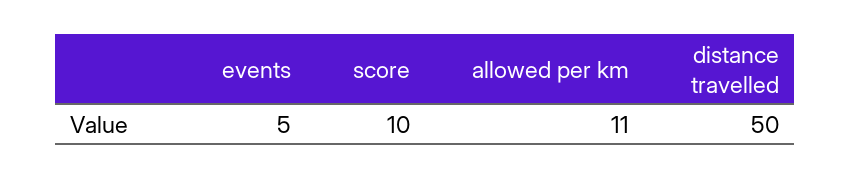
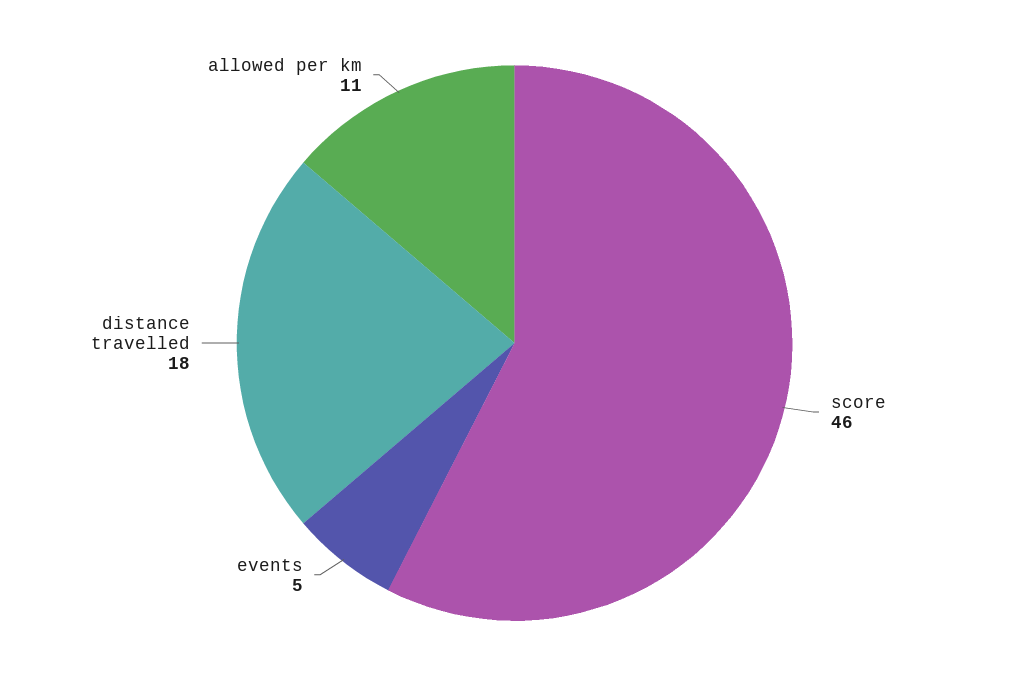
  {
    "events": 5,
-   "score": 10,
+   "score": 46,
    "allowed per km": 11,
-   "distance travelled": 50
+   "distance travelled": 18
  }

